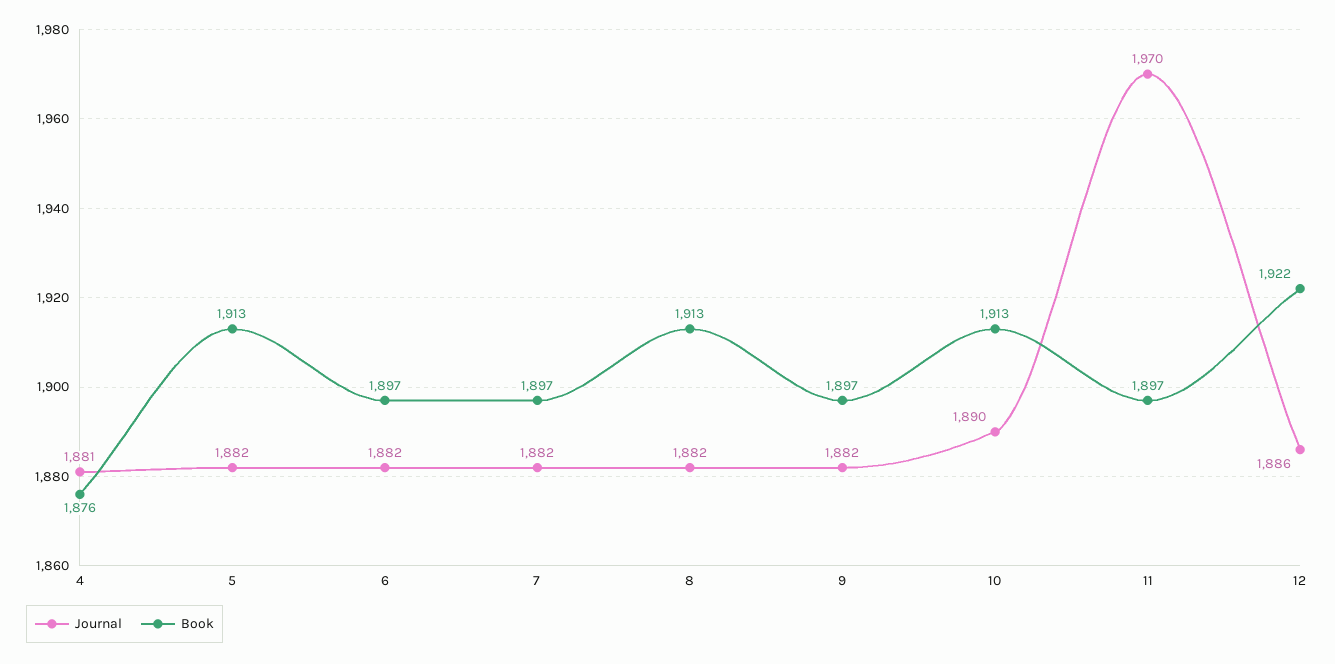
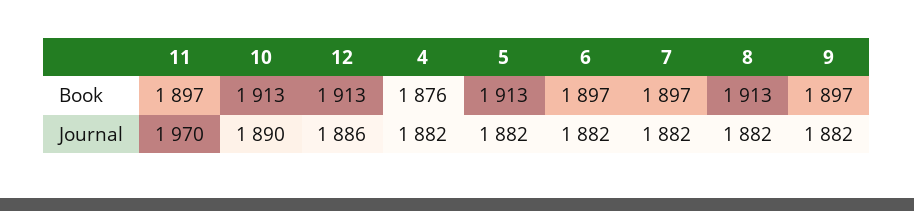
  {
    "Journal": {
-     "4": 1881,
+     "4": 1882,
      "5": 1882,
      "6": 1882,
      "7": 1882,
      "8": 1882,
      "9": 1882,
      "10": 1890,
      "11": 1970,
      "12": 1886
    },
    "Book": {
      "4": 1876,
      "5": 1913,
      "6": 1897,
      "7": 1897,
      "8": 1913,
      "9": 1897,
      "10": 1913,
      "11": 1897,
-     "12": 1922
+     "12": 1913
    }
  }

